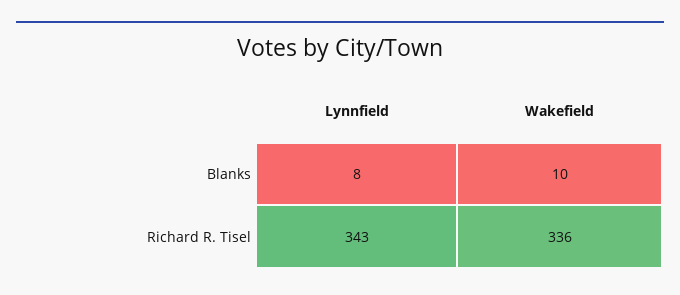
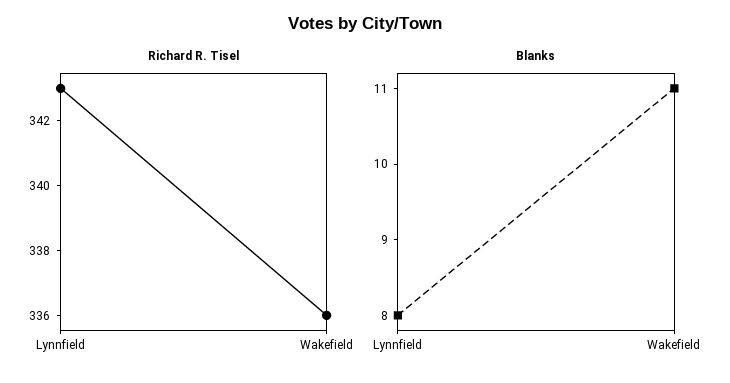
  {
    "Blanks": {
      "Lynnfield": 8,
-     "Wakefield": 10
+     "Wakefield": 11
    },
    "Richard R. Tisel": {
      "Lynnfield": 343,
      "Wakefield": 336
    }
  }

